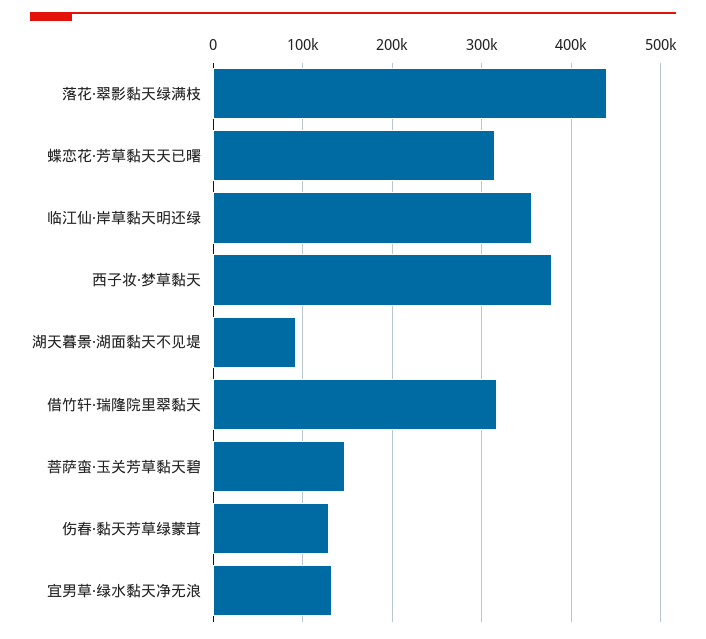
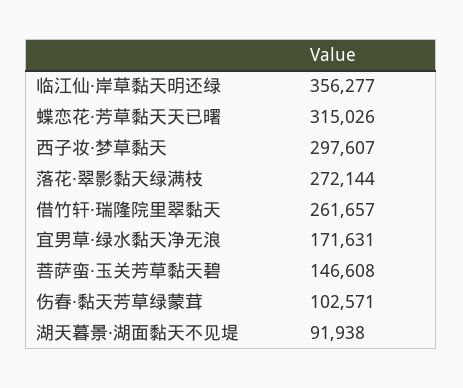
  {
-   "落花·翠影黏天绿满枝": 440000,
+   "落花·翠影黏天绿满枝": 272144,
    "蝶恋花·芳草黏天天已曙": 315026,
    "临江仙·岸草黏天明还绿": 356277,
-   "西子妆·梦草黏天": 380000,
+   "西子妆·梦草黏天": 297607,
    "湖天暮景·湖面黏天不见堤": 91938,
-   "借竹轩·瑞隆院里翠黏天": 320000,
+   "借竹轩·瑞隆院里翠黏天": 261657,
    "菩萨蛮·玉关芳草黏天碧": 146608,
-   "伤春·黏天芳草绿蒙茸": 130000,
+   "伤春·黏天芳草绿蒙茸": 102571,
-   "宜男草·绿水黏天净无浪": 130000
+   "宜男草·绿水黏天净无浪": 171631
  }

